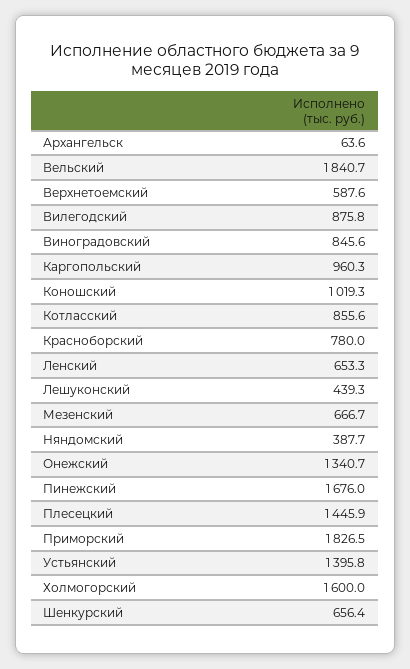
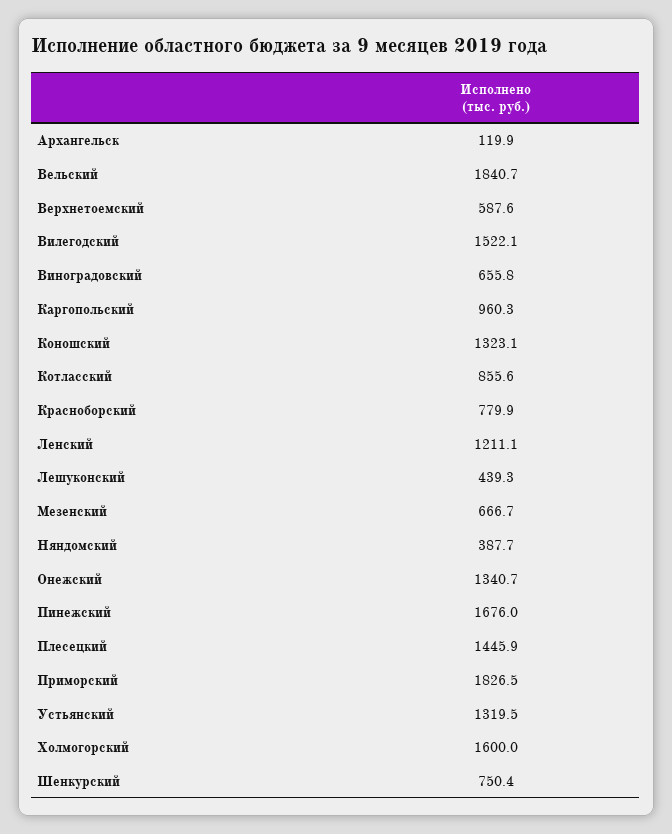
  {
-   "Архангельск": 63.6,
+   "Архангельск": 119.9,
    "Вельский": 1840.7,
    "Верхнетоемский": 587.6,
-   "Вилегодский": 875.8,
+   "Вилегодский": 1522.1,
-   "Виноградовский": 845.6,
+   "Виноградовский": 655.8,
    "Каргопольский": 960.3,
-   "Коношский": 1019.3,
+   "Коношский": 1323.1,
    "Котласский": 855.6,
-   "Красноборский": 780,
+   "Красноборский": 779.9,
-   "Ленский": 653.3,
+   "Ленский": 1211.1,
    "Лешуконский": 439.3,
    "Мезенский": 666.7,
    "Няндомский": 387.7,
    "Онежский": 1340.7,
    "Пинежский": 1676,
    "Плесецкий": 1445.9,
    "Приморский": 1826.5,
-   "Устьянский": 1395.8,
+   "Устьянский": 1319.5,
    "Холмогорский": 1600,
-   "Шенкурский": 656.4
+   "Шенкурский": 750.4
  }

